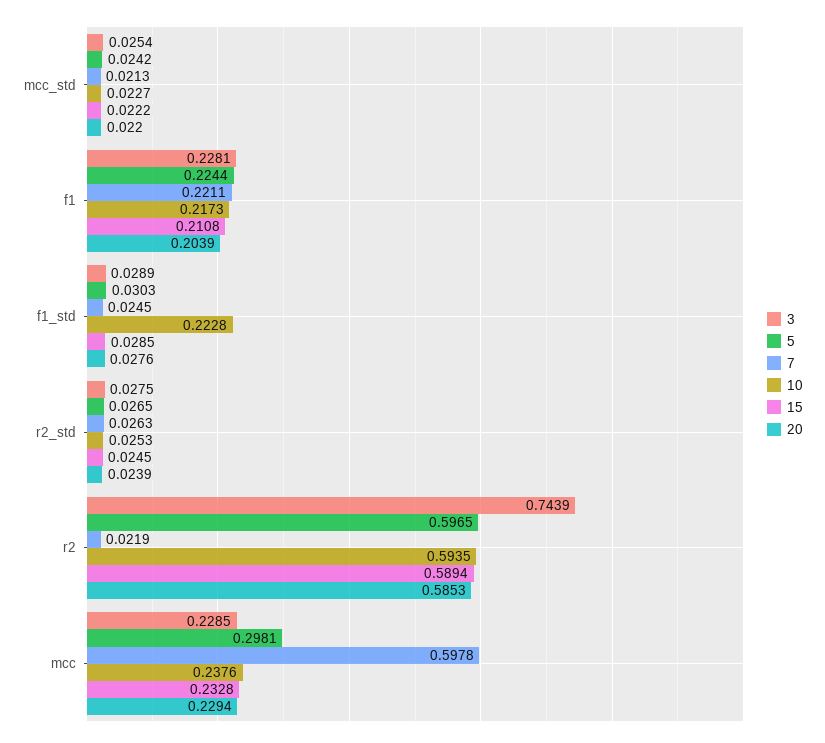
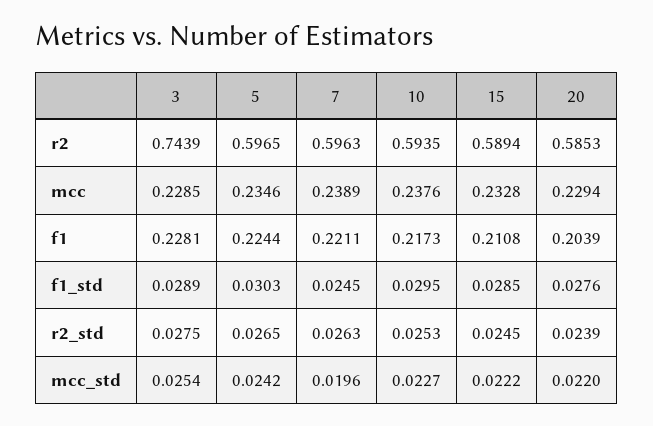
  {
    "3": {
      "mcc_std": 0.0254,
      "f1": 0.2281,
      "f1_std": 0.0289,
      "r2_std": 0.0275,
      "r2": 0.7439,
      "mcc": 0.2285
    },
    "5": {
      "mcc_std": 0.0242,
      "f1": 0.2244,
      "f1_std": 0.0303,
      "r2_std": 0.0265,
      "r2": 0.5965,
-     "mcc": 0.2981
+     "mcc": 0.2346
    },
    "7": {
-     "mcc_std": 0.0213,
+     "mcc_std": 0.0196,
      "f1": 0.2211,
      "f1_std": 0.0245,
      "r2_std": 0.0263,
-     "r2": 0.0219,
+     "r2": 0.5963,
-     "mcc": 0.5978
+     "mcc": 0.2389
    },
    "10": {
      "mcc_std": 0.0227,
      "f1": 0.2173,
-     "f1_std": 0.2228,
+     "f1_std": 0.0295,
      "r2_std": 0.0253,
      "r2": 0.5935,
      "mcc": 0.2376
    },
    "15": {
      "mcc_std": 0.0222,
      "f1": 0.2108,
      "f1_std": 0.0285,
      "r2_std": 0.0245,
      "r2": 0.5894,
      "mcc": 0.2328
    },
    "20": {
      "mcc_std": 0.022,
      "f1": 0.2039,
      "f1_std": 0.0276,
      "r2_std": 0.0239,
      "r2": 0.5853,
      "mcc": 0.2294
    }
  }

